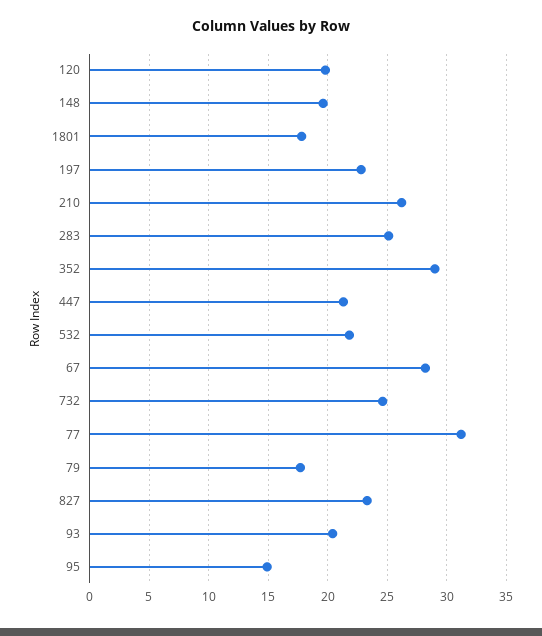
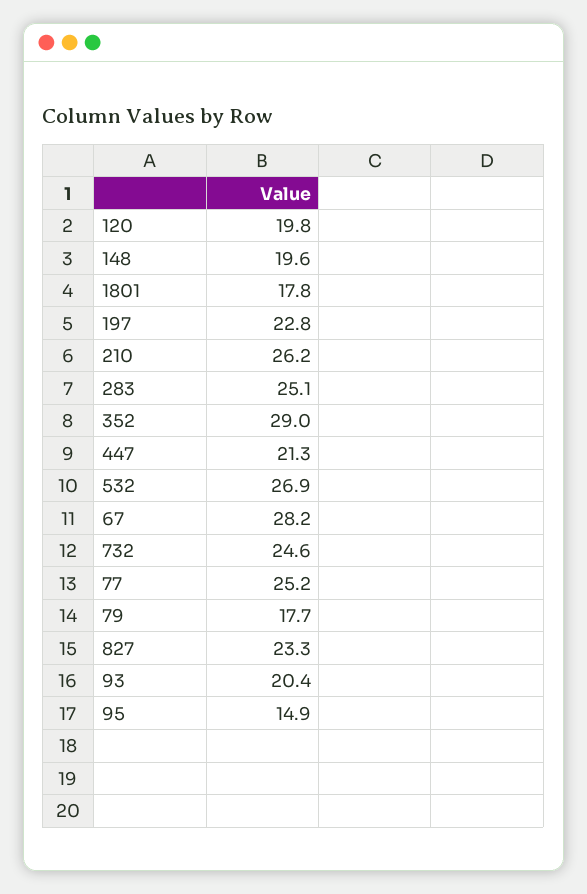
  {
    "120": 19.8,
    "148": 19.6,
    "1801": 17.8,
    "197": 22.8,
    "210": 26.2,
    "283": 25.1,
    "352": 29,
    "447": 21.3,
-   "532": 22,
+   "532": 26.9,
    "67": 28.2,
    "732": 24.6,
-   "77": 31,
+   "77": 25.2,
    "79": 17.7,
    "827": 23.3,
    "93": 20.4,
    "95": 14.9
  }

